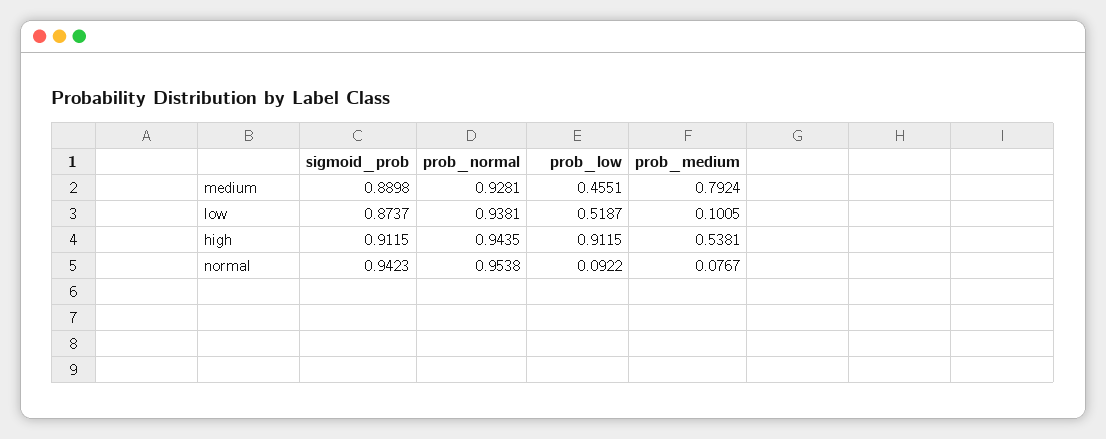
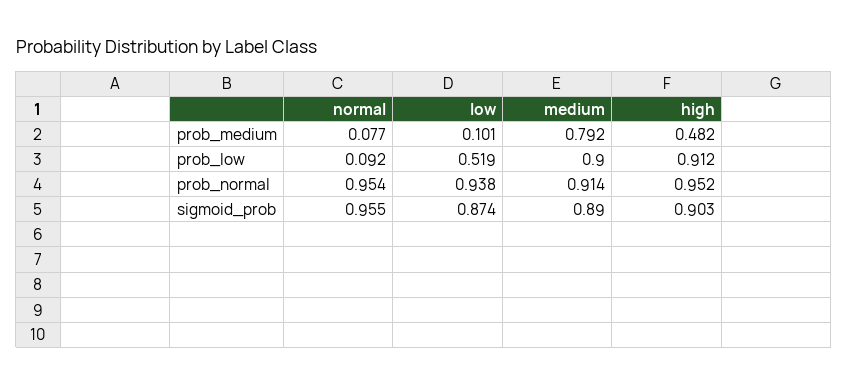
  {
    "sigmoid_prob": {
      "medium": 0.8898,
      "low": 0.8737,
-     "high": 0.9115,
+     "high": 0.903,
-     "normal": 0.9423
+     "normal": 0.955
    },
    "prob_normal": {
-     "medium": 0.9281,
+     "medium": 0.914,
      "low": 0.9381,
-     "high": 0.9435,
+     "high": 0.952,
      "normal": 0.9538
    },
    "prob_low": {
-     "medium": 0.4551,
+     "medium": 0.9,
      "low": 0.5187,
      "high": 0.9115,
      "normal": 0.0922
    },
    "prob_medium": {
      "medium": 0.7924,
      "low": 0.1005,
-     "high": 0.5381,
+     "high": 0.482,
      "normal": 0.0767
    }
  }

